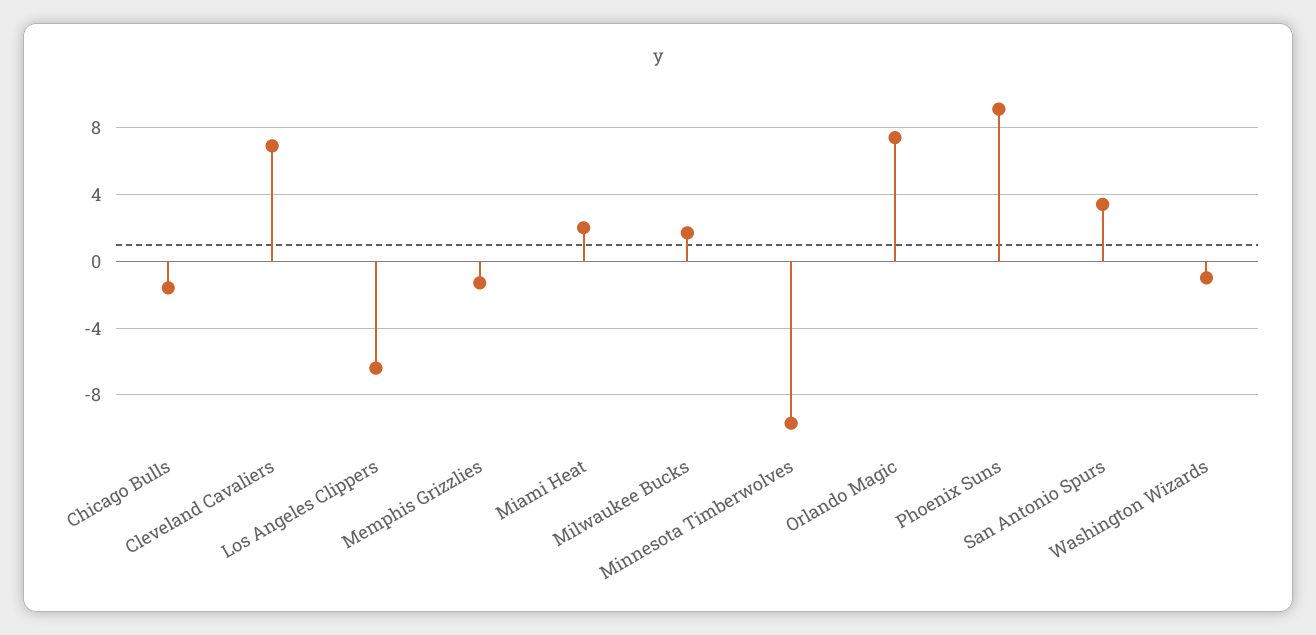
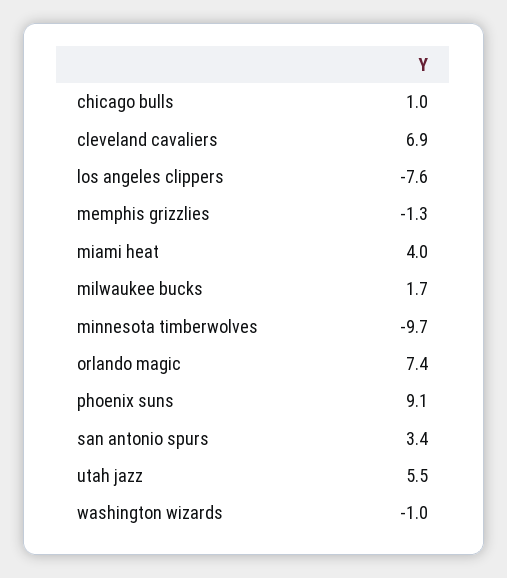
  {
-   "Chicago Bulls": -1.5,
+   "Chicago Bulls": 1,
    "Cleveland Cavaliers": 6.9,
-   "Los Angeles Clippers": -6.5,
+   "Los Angeles Clippers": -7.6,
    "Memphis Grizzlies": -1.3,
-   "Miami Heat": 2,
+   "Miami Heat": 4,
    "Milwaukee Bucks": 1.7,
    "Minnesota Timberwolves": -9.7,
    "Orlando Magic": 7.4,
    "Phoenix Suns": 9.1,
    "San Antonio Spurs": 3.4,
-   "Washington Wizards": -1
+   "Washington Wizards": -1,
+   "utah jazz": 5.5
  }

